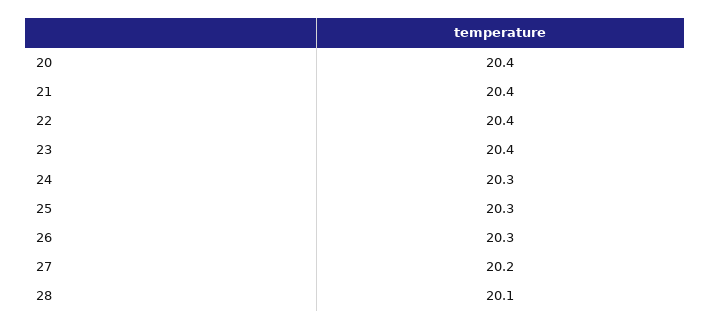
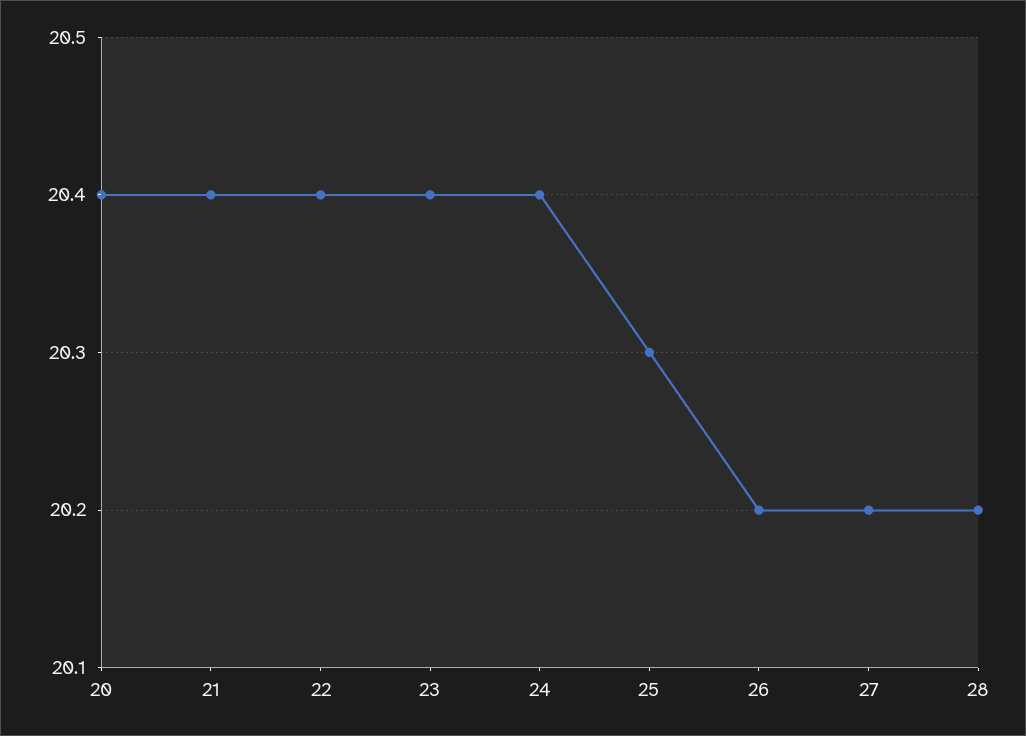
  {
    "20": 20.4,
    "21": 20.4,
    "22": 20.4,
    "23": 20.4,
-   "24": 20.3,
+   "24": 20.4,
    "25": 20.3,
-   "26": 20.3,
+   "26": 20.2,
    "27": 20.2,
-   "28": 20.1
+   "28": 20.2
  }

